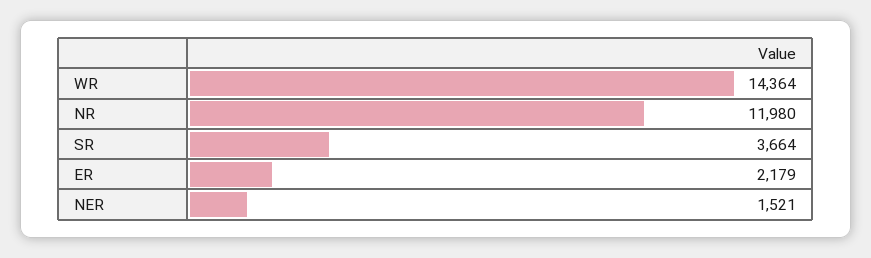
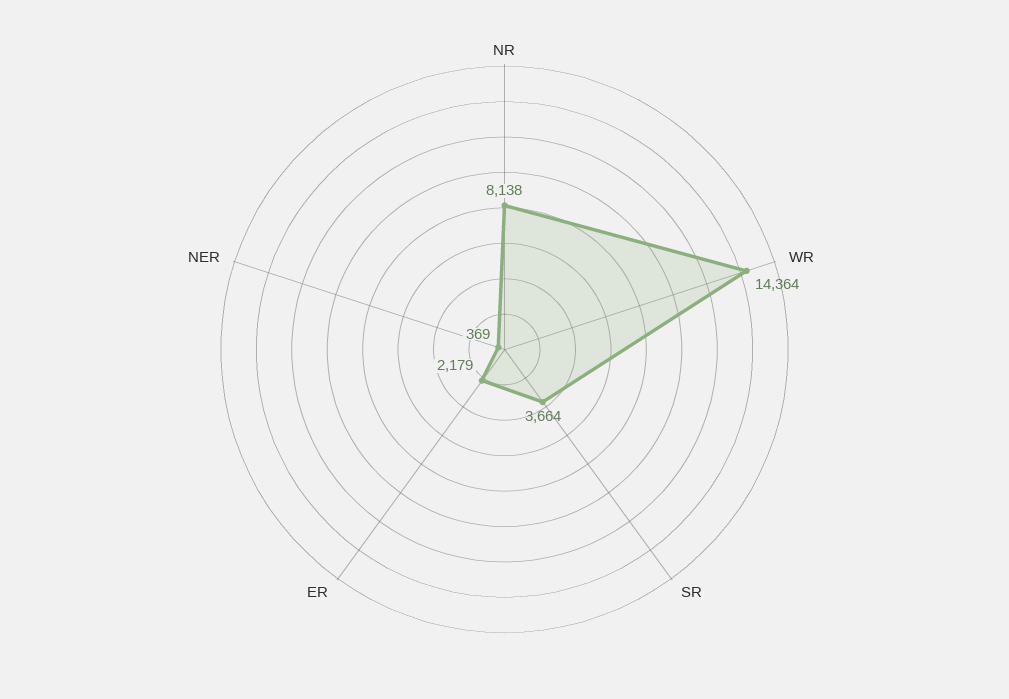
  {
    "WR": 14364,
-   "NR": 11980,
+   "NR": 8138,
    "SR": 3664,
    "ER": 2179,
-   "NER": 1521
+   "NER": 369
  }

